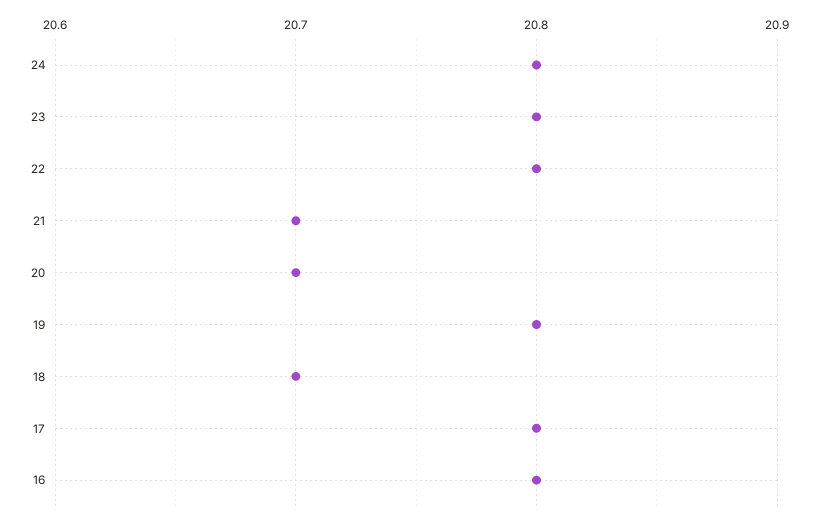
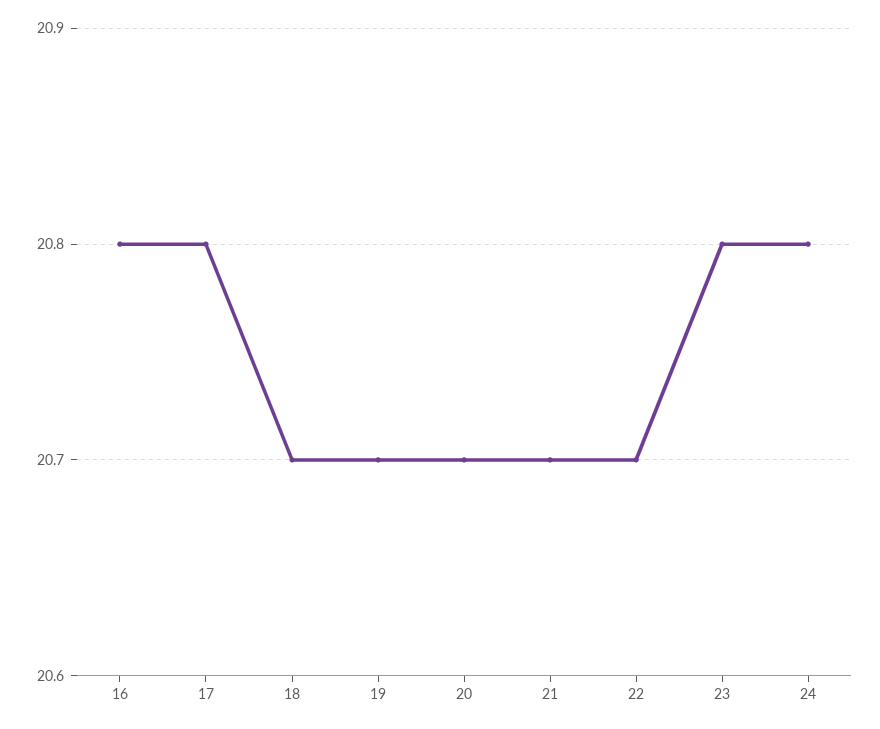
  {
    "24": 20.8,
    "23": 20.8,
-   "22": 20.8,
+   "22": 20.7,
    "21": 20.7,
    "20": 20.7,
-   "19": 20.8,
+   "19": 20.7,
    "18": 20.7,
    "17": 20.8,
    "16": 20.8
  }

